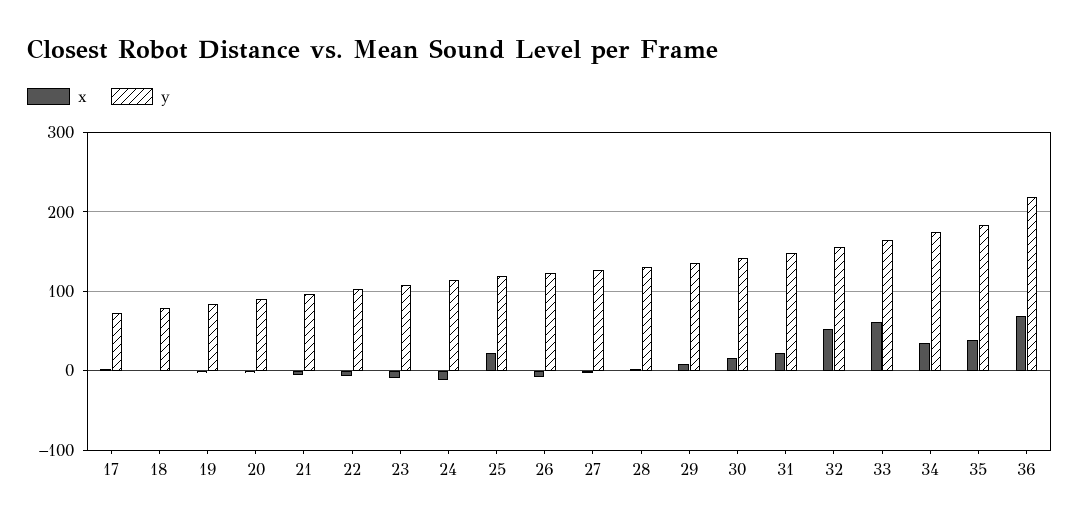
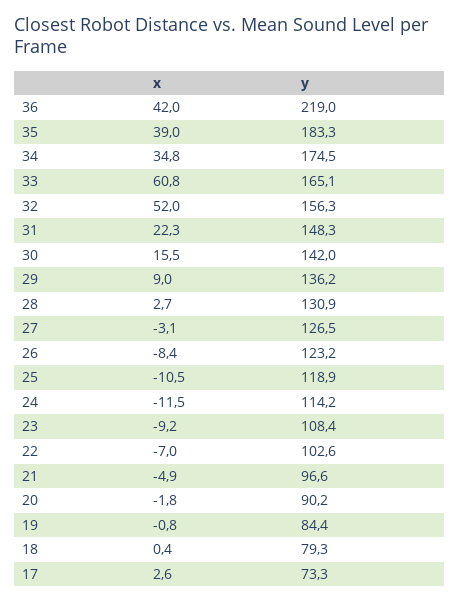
  {
    "x": {
      "17": 2.6,
      "18": 0.4,
      "19": -0.8,
      "20": -1.8,
      "21": -4.9,
      "22": -7,
      "23": -9.2,
      "24": -11.5,
-     "25": 20,
+     "25": -10.5,
      "26": -8.4,
      "27": -3.1,
      "28": 2.7,
      "29": 9,
      "30": 15.5,
      "31": 22.3,
      "32": 52,
      "33": 60.8,
      "34": 34.8,
      "35": 39,
-     "36": 70
+     "36": 42
    },
    "y": {
      "17": 73.3,
      "18": 79.3,
      "19": 84.4,
      "20": 90.2,
      "21": 96.6,
      "22": 102.6,
      "23": 108.4,
      "24": 114.2,
      "25": 118.9,
      "26": 123.2,
      "27": 126.5,
      "28": 130.9,
      "29": 136.2,
      "30": 142,
      "31": 148.3,
      "32": 156.3,
      "33": 165.1,
      "34": 174.5,
      "35": 183.3,
      "36": 219
    }
  }

